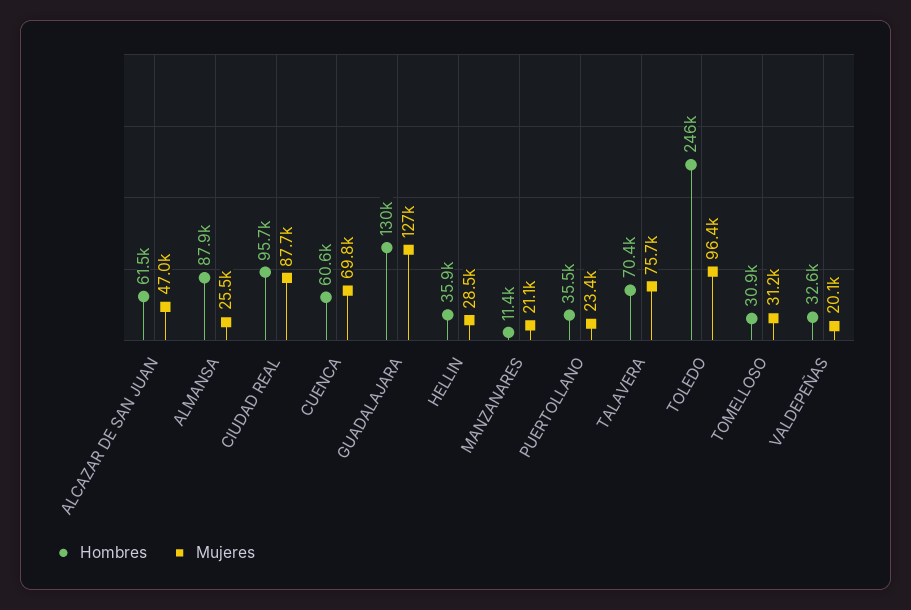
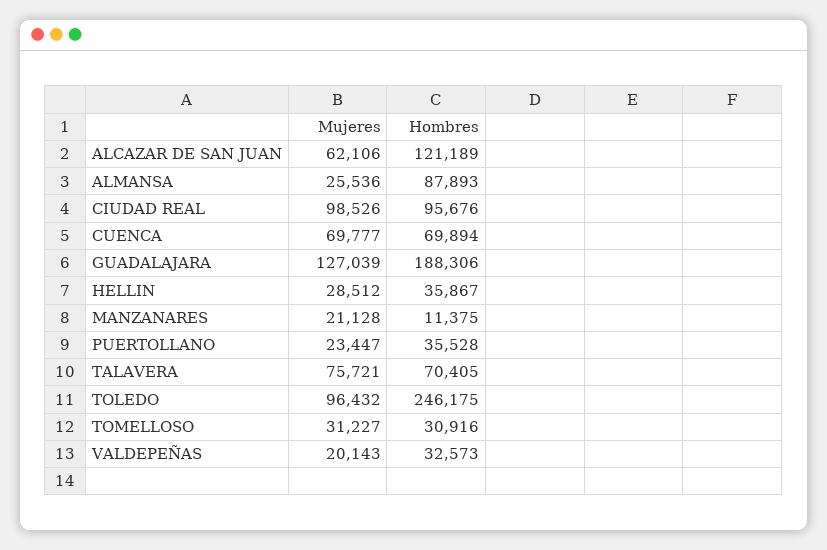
  {
    "Hombres": {
-     "ALCAZAR DE SAN JUAN": 61500,
+     "ALCAZAR DE SAN JUAN": 121189,
      "ALMANSA": 87893,
      "CIUDAD REAL": 95676,
-     "CUENCA": 60600,
+     "CUENCA": 69894,
-     "GUADALAJARA": 130000,
+     "GUADALAJARA": 188306,
      "HELLIN": 35867,
      "MANZANARES": 11375,
      "PUERTOLLANO": 35528,
      "TALAVERA": 70405,
      "TOLEDO": 246175,
      "TOMELLOSO": 30916,
      "VALDEPEÑAS": 32573
    },
    "Mujeres": {
-     "ALCAZAR DE SAN JUAN": 47000,
+     "ALCAZAR DE SAN JUAN": 62106,
      "ALMANSA": 25536,
-     "CIUDAD REAL": 87700,
+     "CIUDAD REAL": 98526,
      "CUENCA": 69777,
      "GUADALAJARA": 127039,
      "HELLIN": 28512,
      "MANZANARES": 21128,
      "PUERTOLLANO": 23447,
      "TALAVERA": 75721,
      "TOLEDO": 96432,
      "TOMELLOSO": 31227,
      "VALDEPEÑAS": 20143
    }
  }

